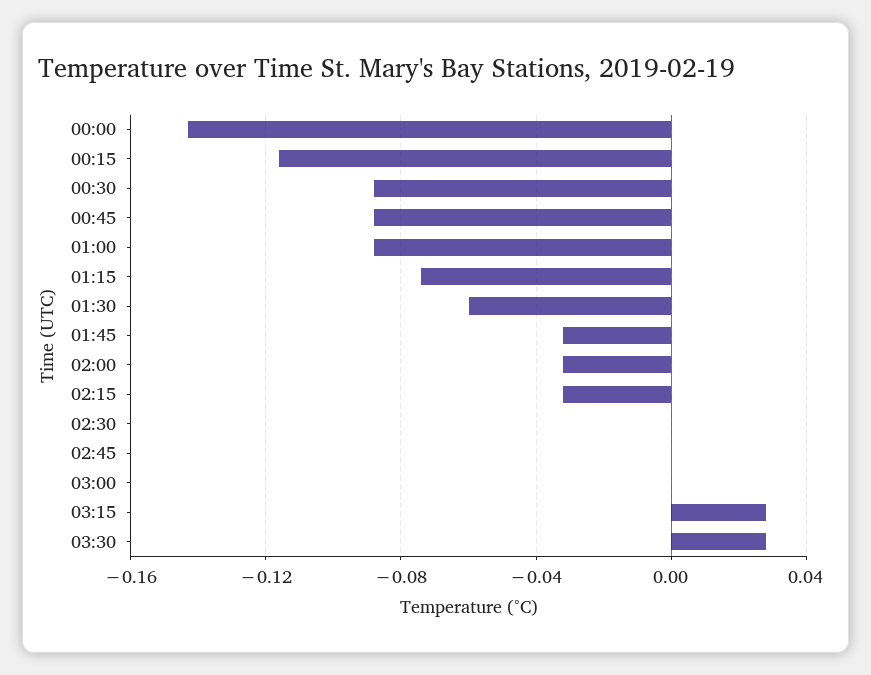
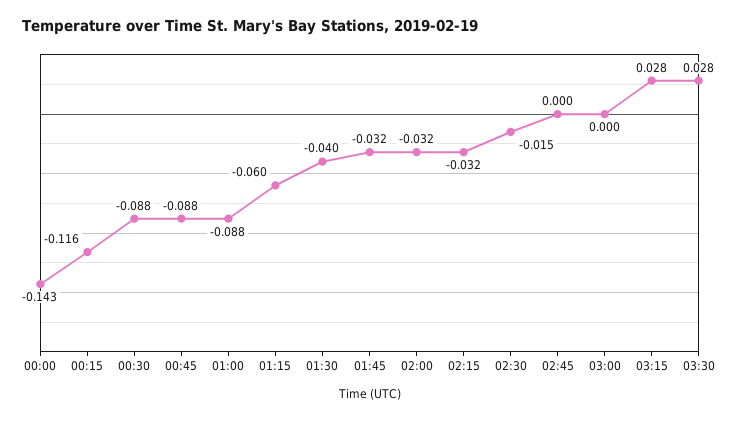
  {
    "00:00": -0.143,
    "00:15": -0.116,
    "00:30": -0.088,
    "00:45": -0.088,
    "01:00": -0.088,
-   "01:15": -0.075,
+   "01:15": -0.06,
-   "01:30": -0.06,
+   "01:30": -0.04,
    "01:45": -0.032,
    "02:00": -0.032,
    "02:15": -0.032,
-   "02:30": 0,
+   "02:30": -0.015,
    "02:45": 0,
    "03:00": 0,
    "03:15": 0.028,
    "03:30": 0.028
  }

